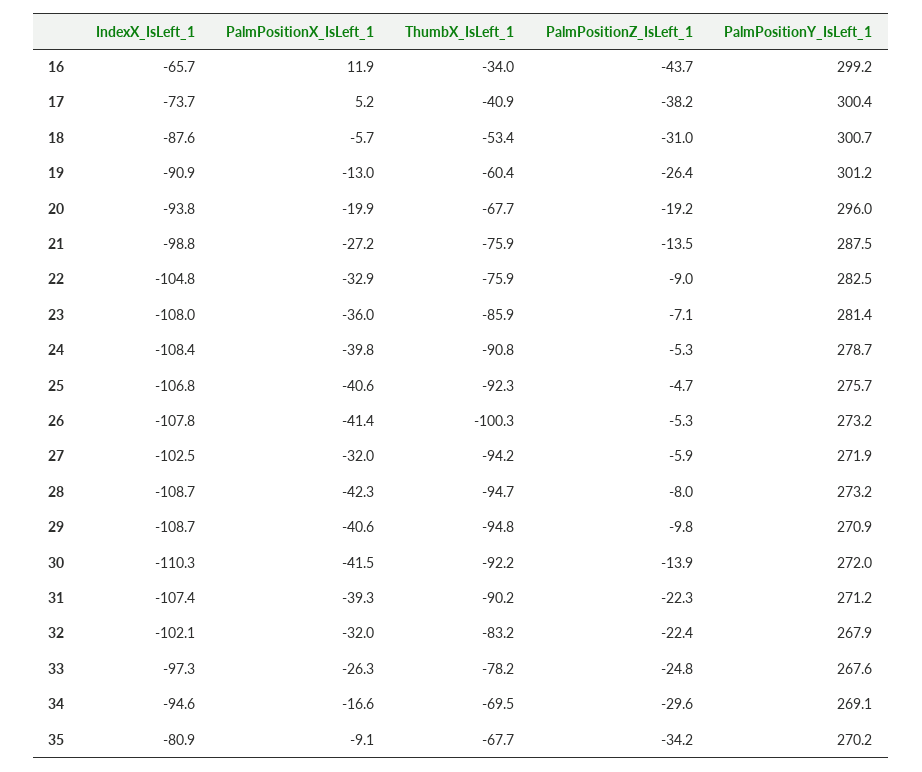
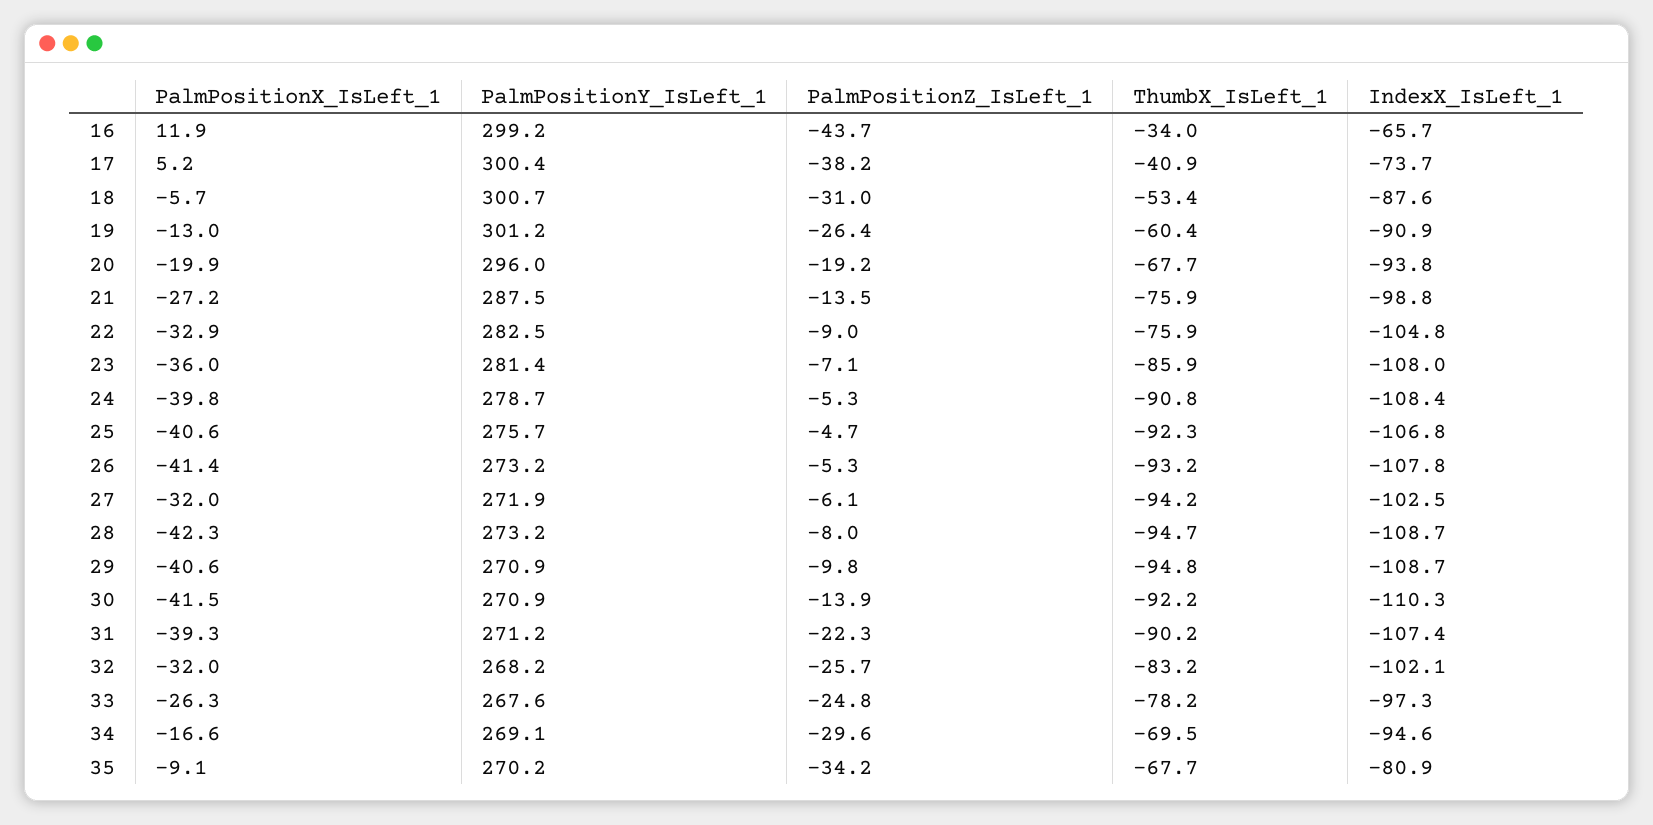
  {
    "IndexX_IsLeft_1": {
      "16": -65.7,
      "17": -73.7,
      "18": -87.6,
      "19": -90.9,
      "20": -93.8,
      "21": -98.8,
      "22": -104.8,
      "23": -108,
      "24": -108.4,
      "25": -106.8,
      "26": -107.8,
      "27": -102.5,
      "28": -108.7,
      "29": -108.7,
      "30": -110.3,
      "31": -107.4,
      "32": -102.1,
      "33": -97.3,
      "34": -94.6,
      "35": -80.9
    },
    "PalmPositionX_IsLeft_1": {
      "16": 11.9,
      "17": 5.2,
      "18": -5.7,
      "19": -13,
      "20": -19.9,
      "21": -27.2,
      "22": -32.9,
      "23": -36,
      "24": -39.8,
      "25": -40.6,
      "26": -41.4,
      "27": -32,
      "28": -42.3,
      "29": -40.6,
      "30": -41.5,
      "31": -39.3,
      "32": -32,
      "33": -26.3,
      "34": -16.6,
      "35": -9.1
    },
    "ThumbX_IsLeft_1": {
      "16": -34,
      "17": -40.9,
      "18": -53.4,
      "19": -60.4,
      "20": -67.7,
      "21": -75.9,
      "22": -75.9,
      "23": -85.9,
      "24": -90.8,
      "25": -92.3,
-     "26": -100.3,
+     "26": -93.2,
      "27": -94.2,
      "28": -94.7,
      "29": -94.8,
      "30": -92.2,
      "31": -90.2,
      "32": -83.2,
      "33": -78.2,
      "34": -69.5,
      "35": -67.7
    },
    "PalmPositionZ_IsLeft_1": {
      "16": -43.7,
      "17": -38.2,
      "18": -31,
      "19": -26.4,
      "20": -19.2,
      "21": -13.5,
      "22": -9,
      "23": -7.1,
      "24": -5.3,
      "25": -4.7,
      "26": -5.3,
-     "27": -5.9,
+     "27": -6.1,
      "28": -8,
      "29": -9.8,
      "30": -13.9,
      "31": -22.3,
-     "32": -22.4,
+     "32": -25.7,
      "33": -24.8,
      "34": -29.6,
      "35": -34.2
    },
    "PalmPositionY_IsLeft_1": {
      "16": 299.2,
      "17": 300.4,
      "18": 300.7,
      "19": 301.2,
      "20": 296,
      "21": 287.5,
      "22": 282.5,
      "23": 281.4,
      "24": 278.7,
      "25": 275.7,
      "26": 273.2,
      "27": 271.9,
      "28": 273.2,
      "29": 270.9,
-     "30": 272,
+     "30": 270.9,
      "31": 271.2,
-     "32": 267.9,
+     "32": 268.2,
      "33": 267.6,
      "34": 269.1,
      "35": 270.2
    }
  }

